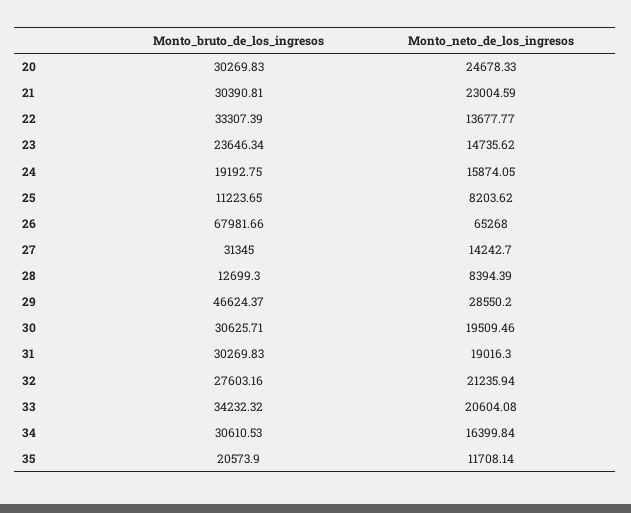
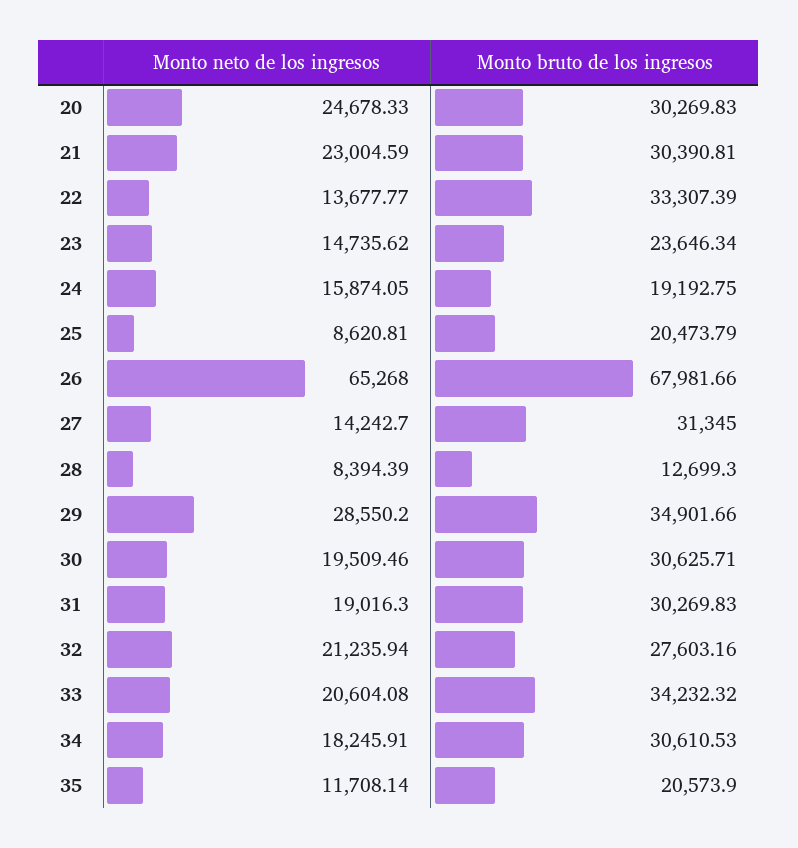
  {
    "Monto_bruto_de_los_ingresos": {
      "20": 30269.83,
      "21": 30390.81,
      "22": 33307.39,
      "23": 23646.34,
      "24": 19192.75,
-     "25": 11223.65,
+     "25": 20473.79,
      "26": 67981.66,
      "27": 31345,
      "28": 12699.3,
-     "29": 46624.37,
+     "29": 34901.66,
      "30": 30625.71,
      "31": 30269.83,
      "32": 27603.16,
      "33": 34232.32,
      "34": 30610.53,
      "35": 20573.9
    },
    "Monto_neto_de_los_ingresos": {
      "20": 24678.33,
      "21": 23004.59,
      "22": 13677.77,
      "23": 14735.62,
      "24": 15874.05,
-     "25": 8203.62,
+     "25": 8620.81,
      "26": 65268,
      "27": 14242.7,
      "28": 8394.39,
      "29": 28550.2,
      "30": 19509.46,
      "31": 19016.3,
      "32": 21235.94,
      "33": 20604.08,
-     "34": 16399.84,
+     "34": 18245.91,
      "35": 11708.14
    }
  }

